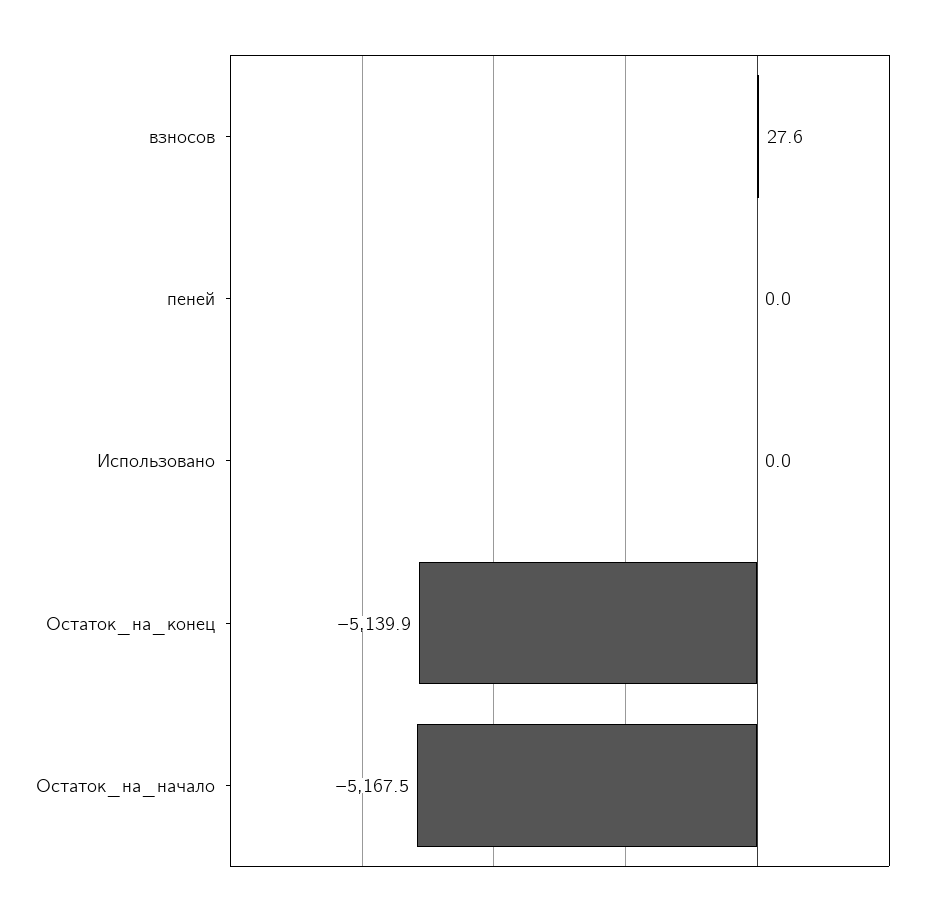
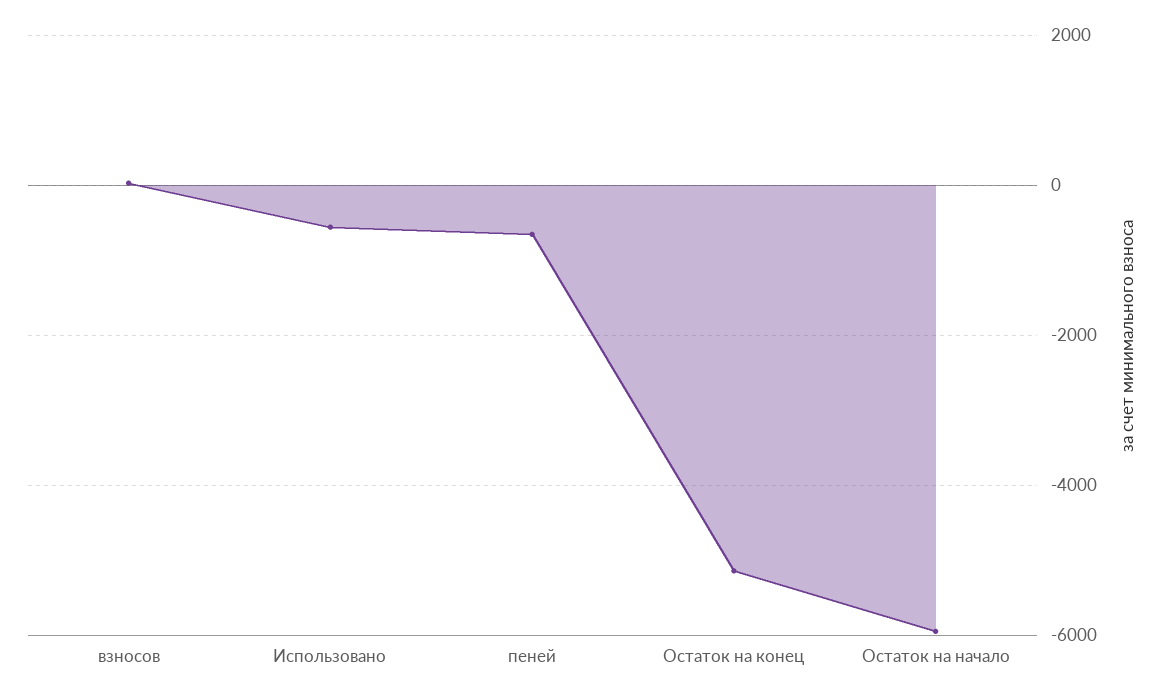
  {
    "взносов": 27.6,
-   "пеней": 0,
+   "пеней": -600,
-   "Использовано": 0,
+   "Использовано": -600,
    "Остаток_на_конец": -5139.9,
-   "Остаток_на_начало": -5167.5
+   "Остаток_на_начало": -6000
  }

